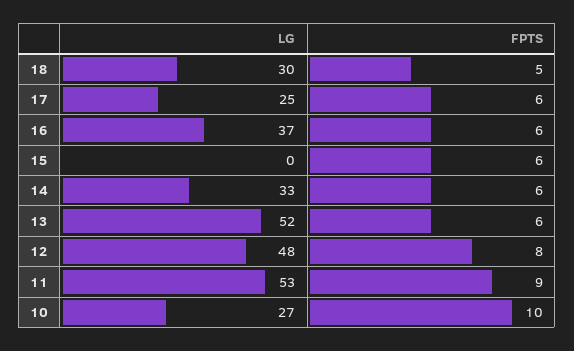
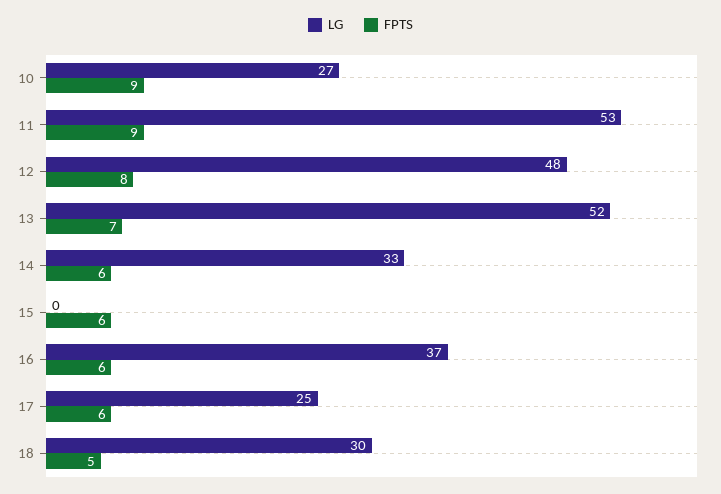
  {
    "LG": {
      "18": 30,
      "17": 25,
      "16": 37,
      "15": 0,
      "14": 33,
      "13": 52,
      "12": 48,
      "11": 53,
      "10": 27
    },
    "FPTS": {
      "18": 5,
      "17": 6,
      "16": 6,
      "15": 6,
      "14": 6,
-     "13": 6,
+     "13": 7,
      "12": 8,
      "11": 9,
-     "10": 10
+     "10": 9
    }
  }

